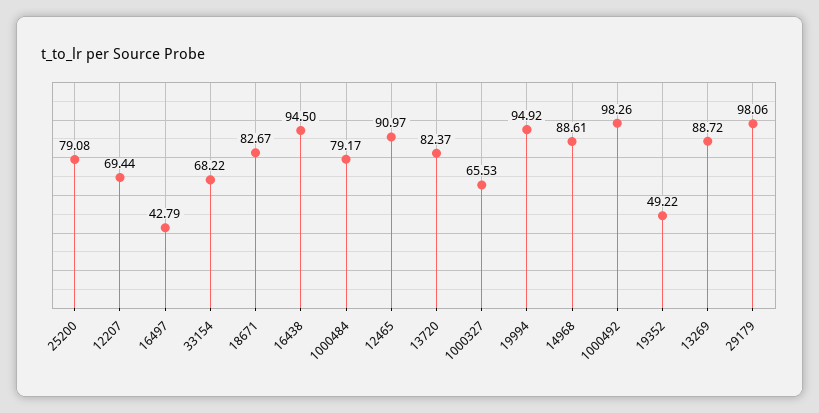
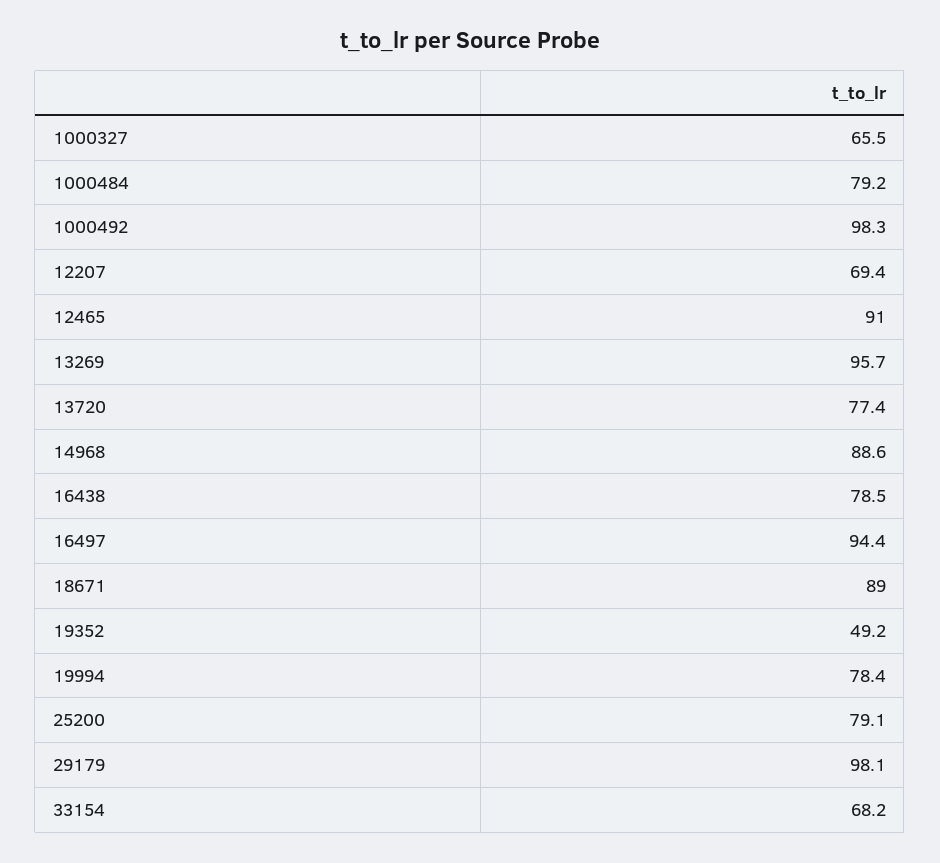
  {
    "25200": 79.08,
    "12207": 69.44,
-   "16497": 42.79,
+   "16497": 94.4,
    "33154": 68.22,
-   "18671": 82.67,
+   "18671": 89,
-   "16438": 94.5,
+   "16438": 78.5,
    "1000484": 79.17,
    "12465": 90.97,
-   "13720": 82.37,
+   "13720": 77.4,
    "1000327": 65.53,
-   "19994": 94.92,
+   "19994": 78.4,
    "14968": 88.61,
    "1000492": 98.26,
    "19352": 49.22,
-   "13269": 88.72,
+   "13269": 95.7,
    "29179": 98.06
  }

